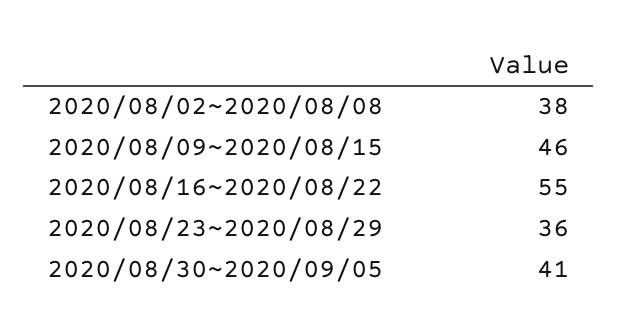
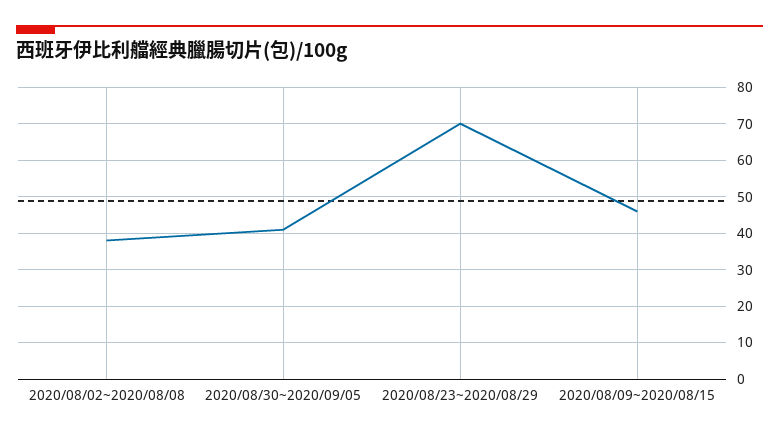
  {
    "2020/08/02~2020/08/08": 38,
    "2020/08/09~2020/08/15": 46,
-   "2020/08/16~2020/08/22": 55,
-   "2020/08/23~2020/08/29": 36,
+   "2020/08/23~2020/08/29": 70,
    "2020/08/30~2020/09/05": 41
  }

